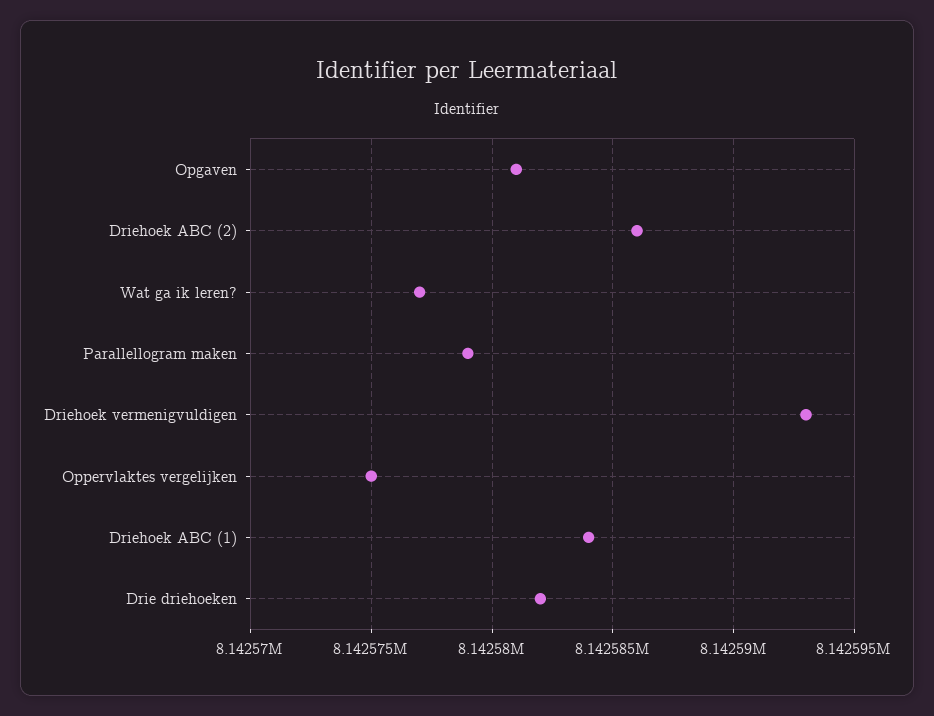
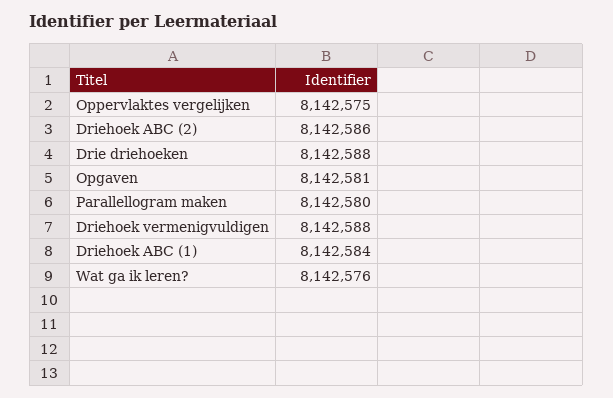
  {
    "Opgaven": 8142581,
    "Driehoek ABC (2)": 8142586,
-   "Wat ga ik leren?": 8142577,
+   "Wat ga ik leren?": 8142576,
-   "Parallellogram maken": 8142579,
+   "Parallellogram maken": 8142580,
-   "Driehoek vermenigvuldigen": 8142593,
+   "Driehoek vermenigvuldigen": 8142588,
    "Oppervlaktes vergelijken": 8142575,
    "Driehoek ABC (1)": 8142584,
-   "Drie driehoeken": 8142582
+   "Drie driehoeken": 8142588
  }

